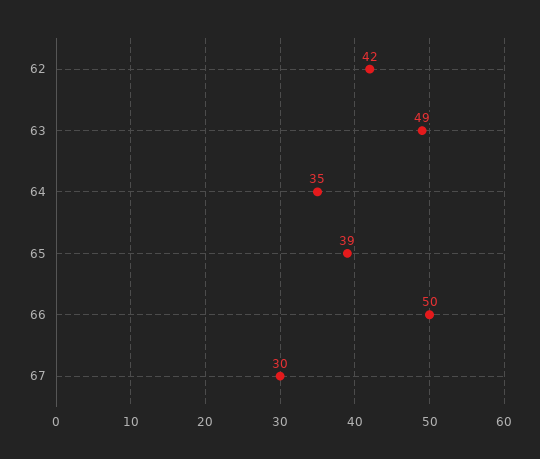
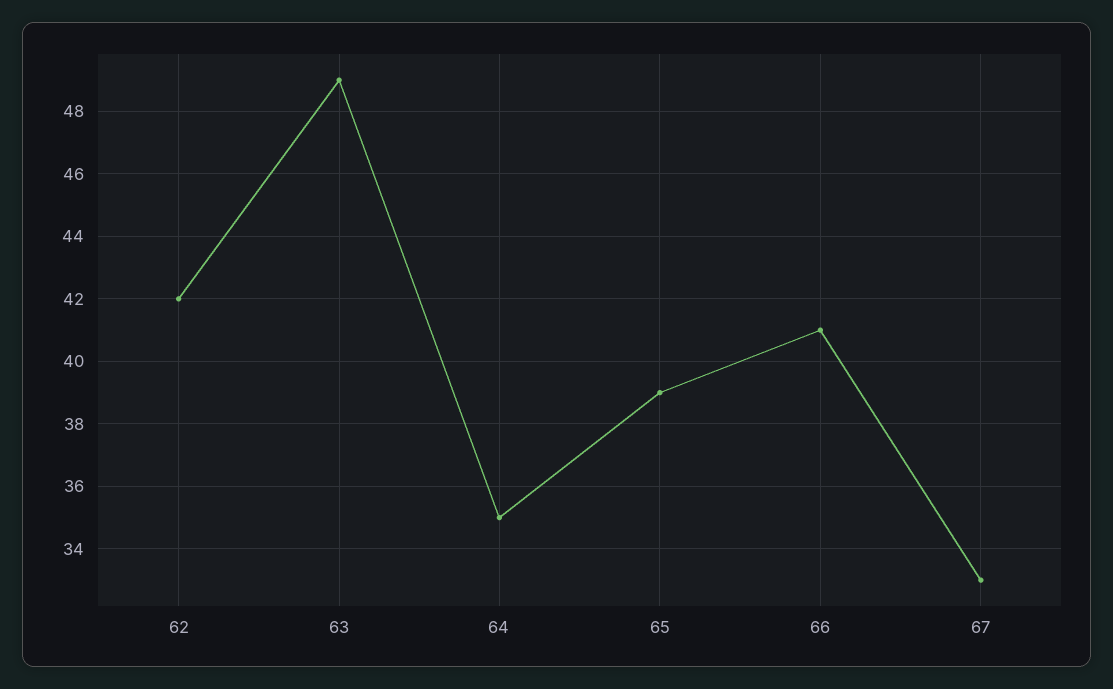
  {
    "62": 42,
    "63": 49,
    "64": 35,
    "65": 39,
-   "66": 50,
+   "66": 41,
-   "67": 30
+   "67": 33
  }

